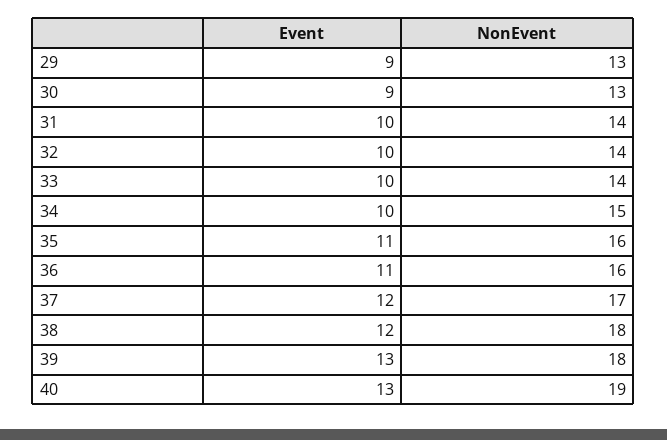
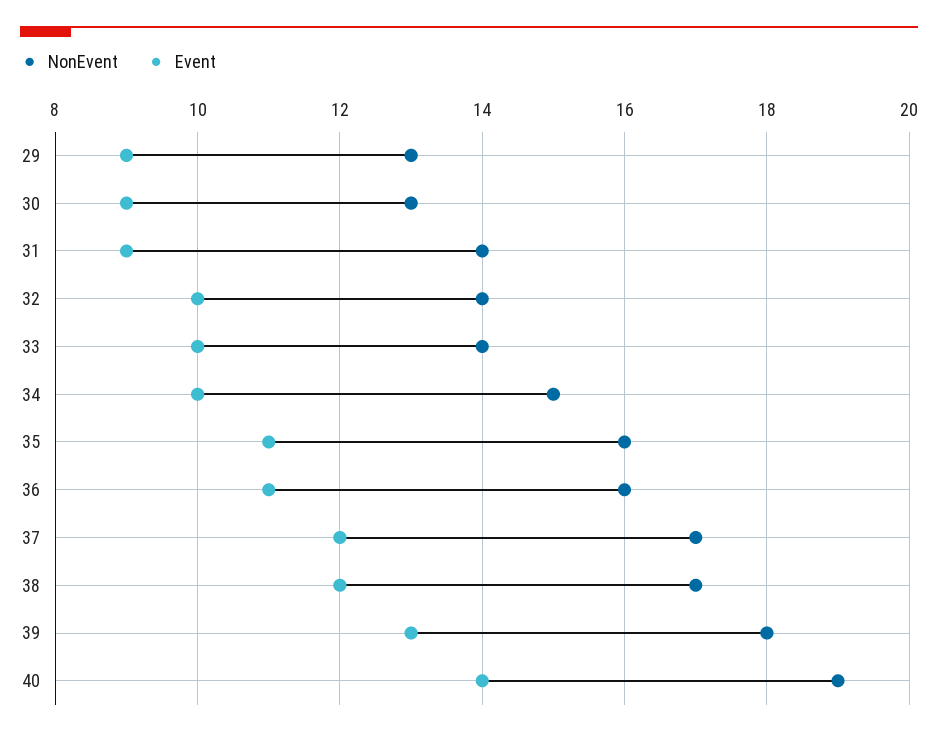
  {
    "Event": {
      "29": 9,
      "30": 9,
-     "31": 10,
+     "31": 9,
      "32": 10,
      "33": 10,
      "34": 10,
      "35": 11,
      "36": 11,
      "37": 12,
      "38": 12,
      "39": 13,
-     "40": 13
+     "40": 14
    },
    "NonEvent": {
      "29": 13,
      "30": 13,
      "31": 14,
      "32": 14,
      "33": 14,
      "34": 15,
      "35": 16,
      "36": 16,
      "37": 17,
-     "38": 18,
+     "38": 17,
      "39": 18,
      "40": 19
    }
  }

